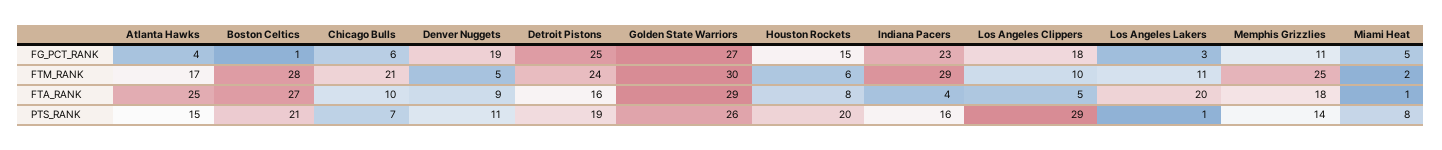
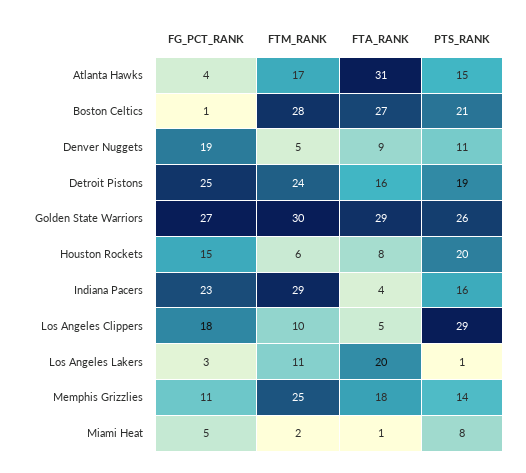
  {
    "Atlanta Hawks": {
      "FG_PCT_RANK": 4,
      "FTM_RANK": 17,
-     "FTA_RANK": 25,
+     "FTA_RANK": 31,
      "PTS_RANK": 15
    },
    "Boston Celtics": {
      "FG_PCT_RANK": 1,
      "FTM_RANK": 28,
      "FTA_RANK": 27,
      "PTS_RANK": 21
    },
-   "Chicago Bulls": {
-     "FG_PCT_RANK": 6,
-     "FTM_RANK": 21,
-     "FTA_RANK": 10,
-     "PTS_RANK": 7
-   },
    "Denver Nuggets": {
      "FG_PCT_RANK": 19,
      "FTM_RANK": 5,
      "FTA_RANK": 9,
      "PTS_RANK": 11
    },
    "Detroit Pistons": {
      "FG_PCT_RANK": 25,
      "FTM_RANK": 24,
      "FTA_RANK": 16,
      "PTS_RANK": 19
    },
    "Golden State Warriors": {
      "FG_PCT_RANK": 27,
      "FTM_RANK": 30,
      "FTA_RANK": 29,
      "PTS_RANK": 26
    },
    "Houston Rockets": {
      "FG_PCT_RANK": 15,
      "FTM_RANK": 6,
      "FTA_RANK": 8,
      "PTS_RANK": 20
    },
    "Indiana Pacers": {
      "FG_PCT_RANK": 23,
      "FTM_RANK": 29,
      "FTA_RANK": 4,
      "PTS_RANK": 16
    },
    "Los Angeles Clippers": {
      "FG_PCT_RANK": 18,
      "FTM_RANK": 10,
      "FTA_RANK": 5,
      "PTS_RANK": 29
    },
    "Los Angeles Lakers": {
      "FG_PCT_RANK": 3,
      "FTM_RANK": 11,
      "FTA_RANK": 20,
      "PTS_RANK": 1
    },
    "Memphis Grizzlies": {
      "FG_PCT_RANK": 11,
      "FTM_RANK": 25,
      "FTA_RANK": 18,
      "PTS_RANK": 14
    },
    "Miami Heat": {
      "FG_PCT_RANK": 5,
      "FTM_RANK": 2,
      "FTA_RANK": 1,
      "PTS_RANK": 8
    }
  }

